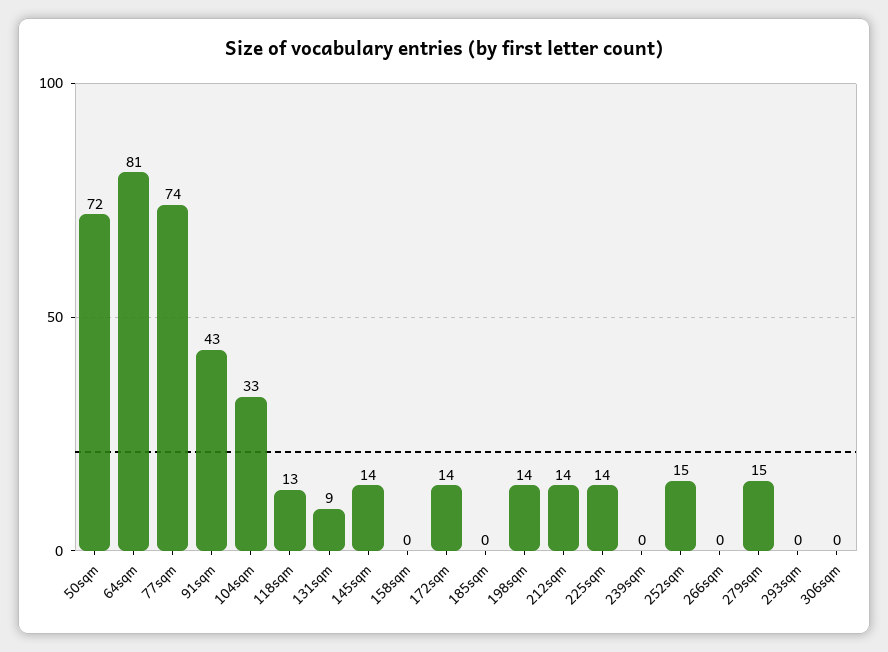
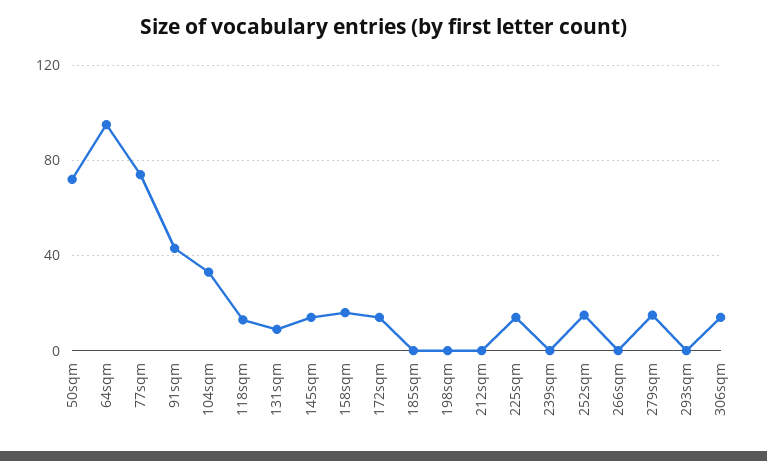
  {
    "50sqm": 72,
-   "64sqm": 81,
+   "64sqm": 95,
    "77sqm": 74,
    "91sqm": 43,
    "104sqm": 33,
    "118sqm": 13,
    "131sqm": 9,
    "145sqm": 14,
-   "158sqm": 0,
+   "158sqm": 15,
    "172sqm": 14,
    "185sqm": 0,
-   "198sqm": 14,
+   "198sqm": 0,
-   "212sqm": 14,
+   "212sqm": 0,
    "225sqm": 14,
    "239sqm": 0,
    "252sqm": 15,
    "266sqm": 0,
    "279sqm": 15,
    "293sqm": 0,
-   "306sqm": 0
+   "306sqm": 15
  }

